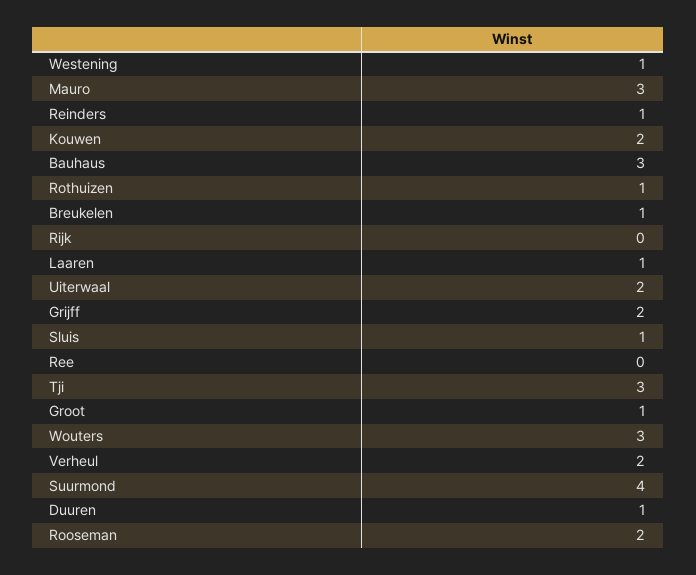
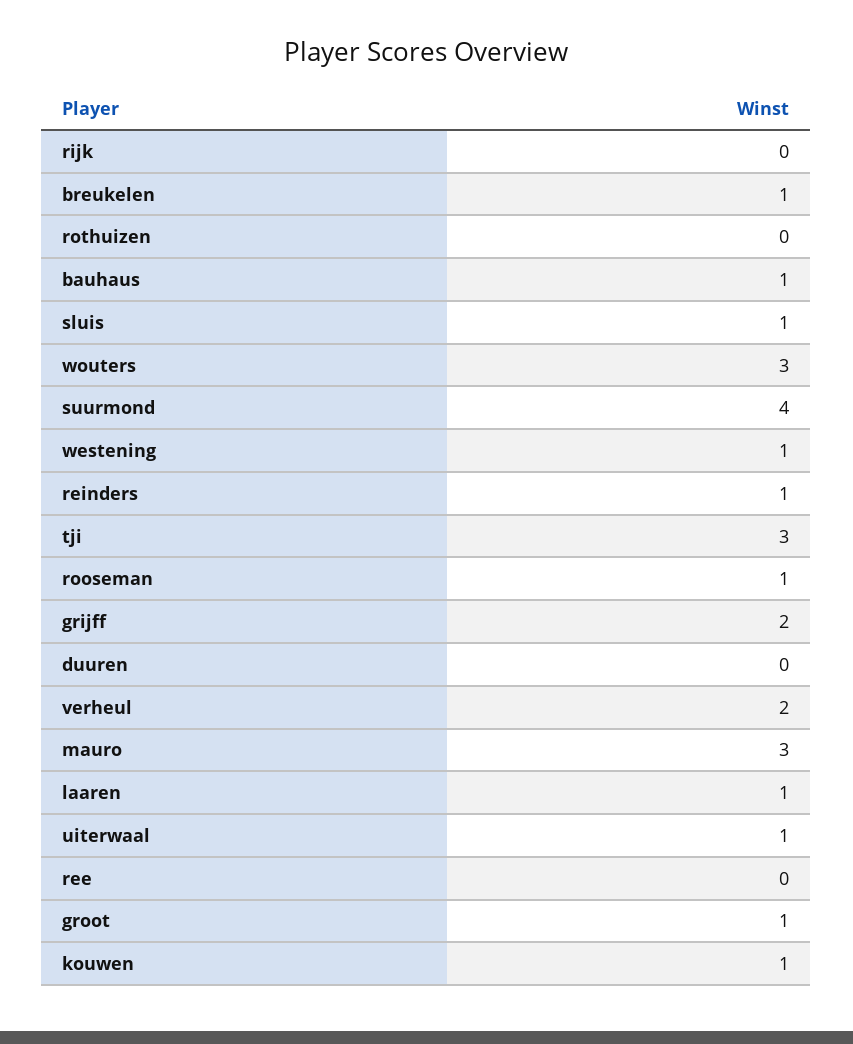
  {
    "Westening": 1,
    "Mauro": 3,
    "Reinders": 1,
-   "Kouwen": 2,
+   "Kouwen": 1,
-   "Bauhaus": 3,
+   "Bauhaus": 1,
-   "Rothuizen": 1,
+   "Rothuizen": 0,
    "Breukelen": 1,
    "Rijk": 0,
    "Laaren": 1,
-   "Uiterwaal": 2,
+   "Uiterwaal": 1,
    "Grijff": 2,
    "Sluis": 1,
    "Ree": 0,
    "Tji": 3,
    "Groot": 1,
    "Wouters": 3,
    "Verheul": 2,
    "Suurmond": 4,
-   "Duuren": 1,
+   "Duuren": 0,
-   "Rooseman": 2
+   "Rooseman": 1
  }

